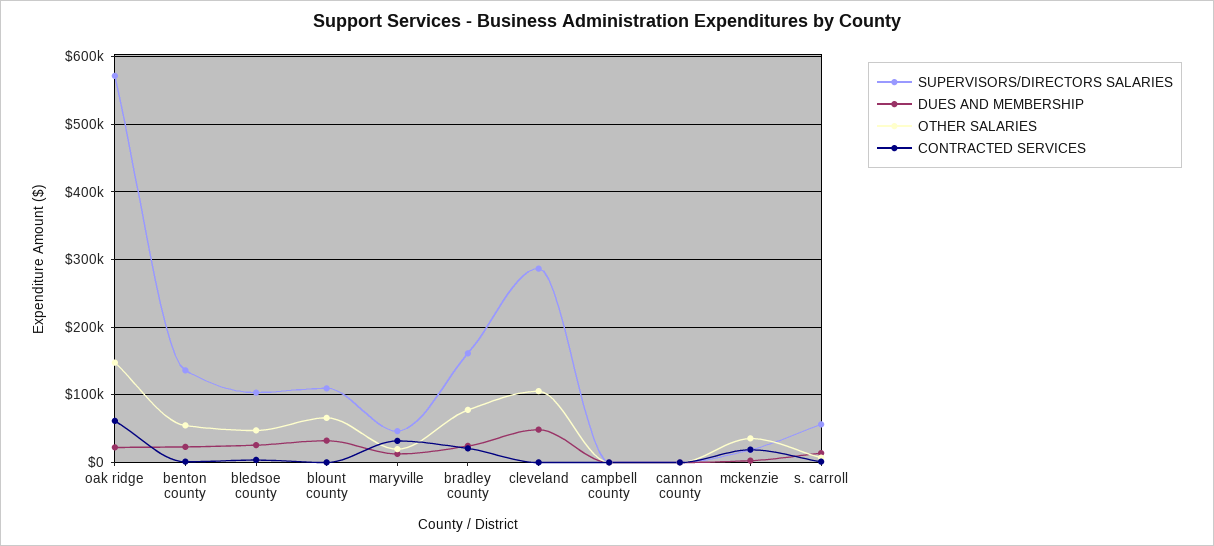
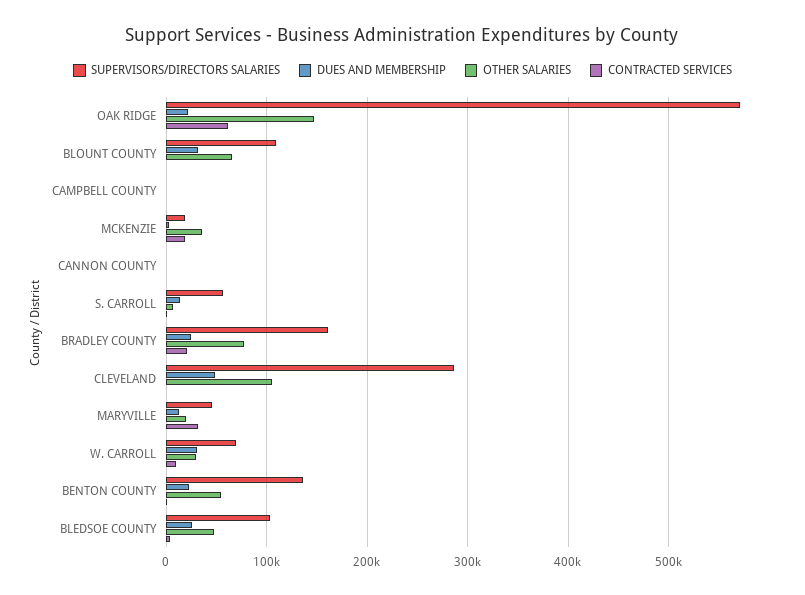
  {
    "SUPERVISORS/DIRECTORS SALARIES": {
      "oak ridge": 570000,
      "benton county": 140000,
      "bledsoe county": 100000,
      "blount county": 110000,
      "maryville": 50000,
      "bradley county": 160000,
      "cleveland": 290000,
      "campbell county": 0,
      "cannon county": 0,
      "mckenzie": 20000,
-     "s. carroll": 60000
+     "s. carroll": 60000,
+     "W. CARROLL": 70000
    },
    "DUES AND MEMBERSHIP": {
      "oak ridge": 20000,
      "benton county": 20000,
      "bledsoe county": 30000,
      "blount county": 30000,
      "maryville": 10000,
      "bradley county": 20000,
      "cleveland": 50000,
      "campbell county": 0,
      "cannon county": 0,
      "mckenzie": 0,
-     "s. carroll": 10000
+     "s. carroll": 10000,
+     "W. CARROLL": 30000
    },
    "OTHER SALARIES": {
      "oak ridge": 150000,
      "benton county": 50000,
      "bledsoe county": 50000,
      "blount county": 70000,
      "maryville": 20000,
      "bradley county": 80000,
      "cleveland": 110000,
      "campbell county": 0,
      "cannon county": 0,
      "mckenzie": 40000,
-     "s. carroll": 10000
+     "s. carroll": 10000,
+     "W. CARROLL": 30000
    },
    "CONTRACTED SERVICES": {
      "oak ridge": 60000,
      "benton county": 0,
      "bledsoe county": 0,
      "blount county": 0,
      "maryville": 30000,
      "bradley county": 20000,
      "cleveland": 0,
      "campbell county": 0,
      "cannon county": 0,
      "mckenzie": 20000,
-     "s. carroll": 0
+     "s. carroll": 0,
+     "W. CARROLL": 10000
    }
  }

